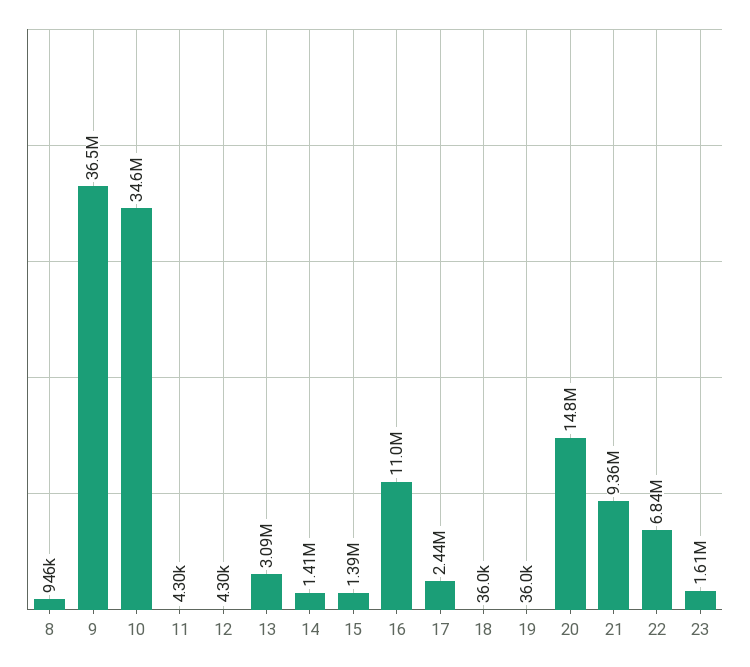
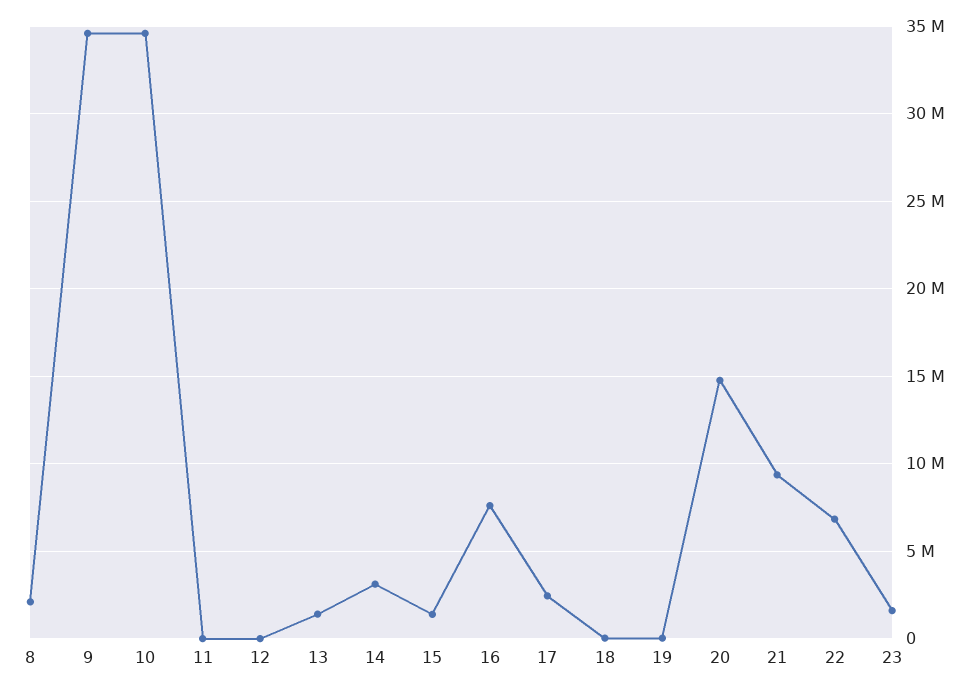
  {
-   "8": 946000,
+   "8": 2000000,
-   "9": 36500000,
+   "9": 34500000,
    "10": 34600000,
    "11": 4300,
    "12": 4300,
-   "13": 3090000,
+   "13": 1500000,
-   "14": 1410000,
+   "14": 3000000,
    "15": 1390000,
-   "16": 11000000,
+   "16": 7500000,
    "17": 2440000,
    "18": 36000,
    "19": 36000,
    "20": 14800000,
    "21": 9360000,
    "22": 6840000,
    "23": 1610000
  }

